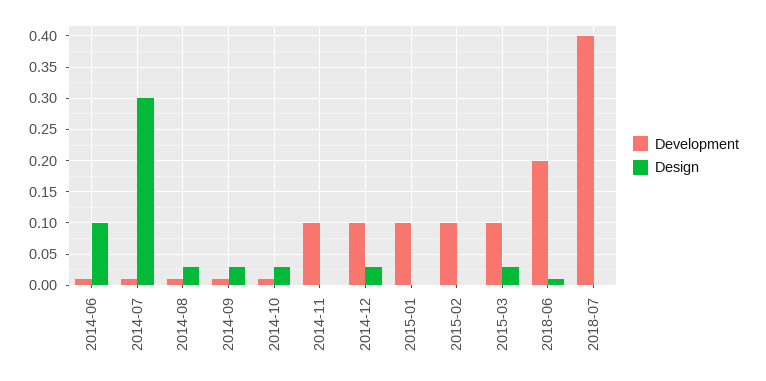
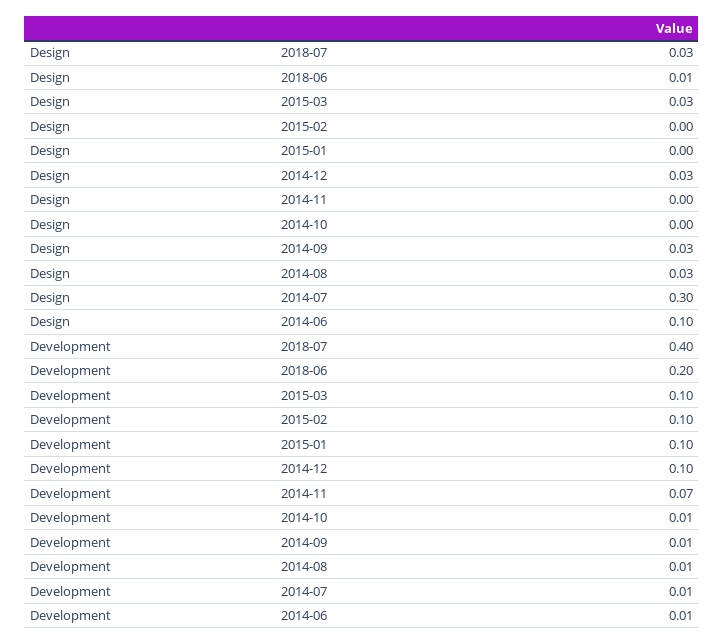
  {
    "Development": {
      "2014-06": 0.01,
      "2014-07": 0.01,
      "2014-08": 0.01,
      "2014-09": 0.01,
      "2014-10": 0.01,
-     "2014-11": 0.1,
+     "2014-11": 0.07,
      "2014-12": 0.1,
      "2015-01": 0.1,
      "2015-02": 0.1,
      "2015-03": 0.1,
      "2018-06": 0.2,
      "2018-07": 0.4
    },
    "Design": {
      "2014-06": 0.1,
      "2014-07": 0.3,
      "2014-08": 0.03,
      "2014-09": 0.03,
-     "2014-10": 0.03,
+     "2014-10": 0,
      "2014-11": 0,
      "2014-12": 0.03,
      "2015-01": 0,
      "2015-02": 0,
      "2015-03": 0.03,
      "2018-06": 0.01,
-     "2018-07": 0
+     "2018-07": 0.03
    }
  }

